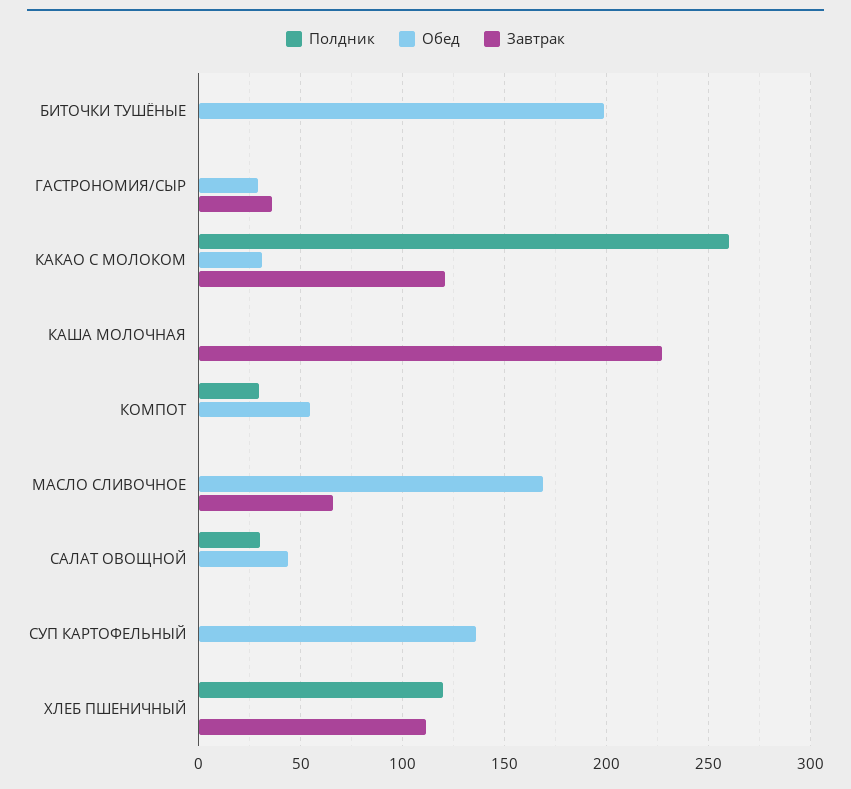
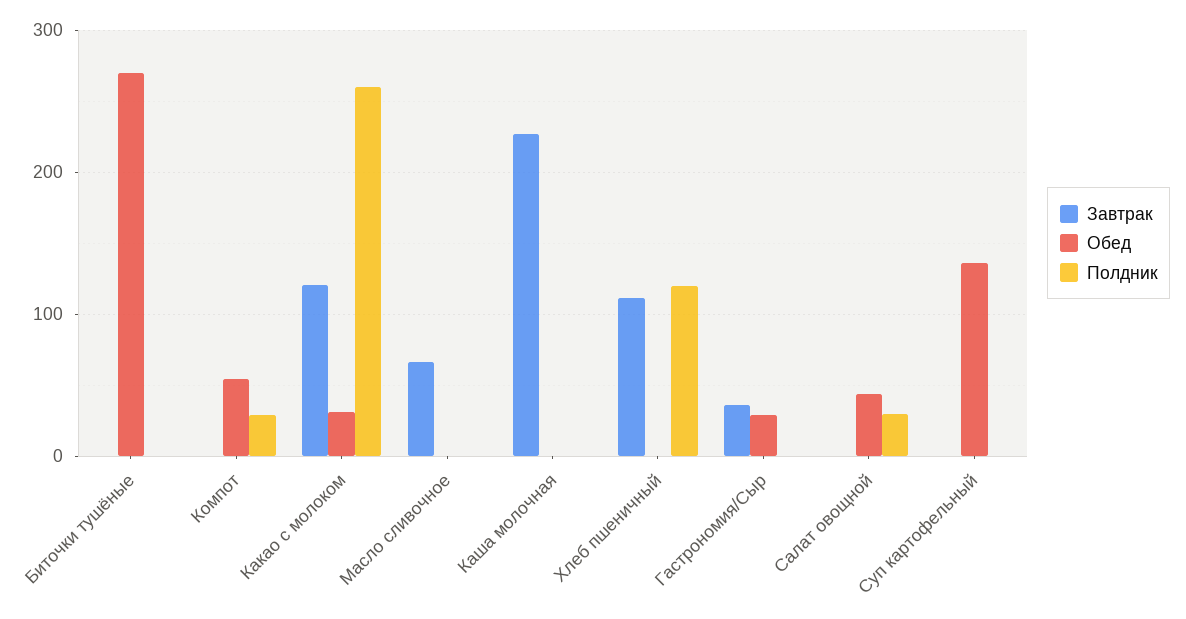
  {
    "Полдник": {
      "БИТОЧКИ ТУШЁНЫЕ": 0,
      "ГАСТРОНОМИЯ/СЫР": 0,
      "КАКАО С МОЛОКОМ": 260,
      "КАША МОЛОЧНАЯ": 0,
      "КОМПОТ": 30,
      "МАСЛО СЛИВОЧНОЕ": 0,
      "САЛАТ ОВОЩНОЙ": 30,
      "СУП КАРТОФЕЛЬНЫЙ": 0,
      "ХЛЕБ ПШЕНИЧНЫЙ": 120
    },
    "Обед": {
-     "БИТОЧКИ ТУШЁНЫЕ": 200,
+     "БИТОЧКИ ТУШЁНЫЕ": 270,
      "ГАСТРОНОМИЯ/СЫР": 30,
      "КАКАО С МОЛОКОМ": 30,
      "КАША МОЛОЧНАЯ": 0,
      "КОМПОТ": 55,
-     "МАСЛО СЛИВОЧНОЕ": 170,
+     "МАСЛО СЛИВОЧНОЕ": 0,
      "САЛАТ ОВОЩНОЙ": 45,
      "СУП КАРТОФЕЛЬНЫЙ": 135,
      "ХЛЕБ ПШЕНИЧНЫЙ": 0
    },
    "Завтрак": {
      "БИТОЧКИ ТУШЁНЫЕ": 0,
      "ГАСТРОНОМИЯ/СЫР": 35,
      "КАКАО С МОЛОКОМ": 120,
      "КАША МОЛОЧНАЯ": 225,
      "КОМПОТ": 0,
      "МАСЛО СЛИВОЧНОЕ": 65,
      "САЛАТ ОВОЩНОЙ": 0,
      "СУП КАРТОФЕЛЬНЫЙ": 0,
      "ХЛЕБ ПШЕНИЧНЫЙ": 110
    }
  }

